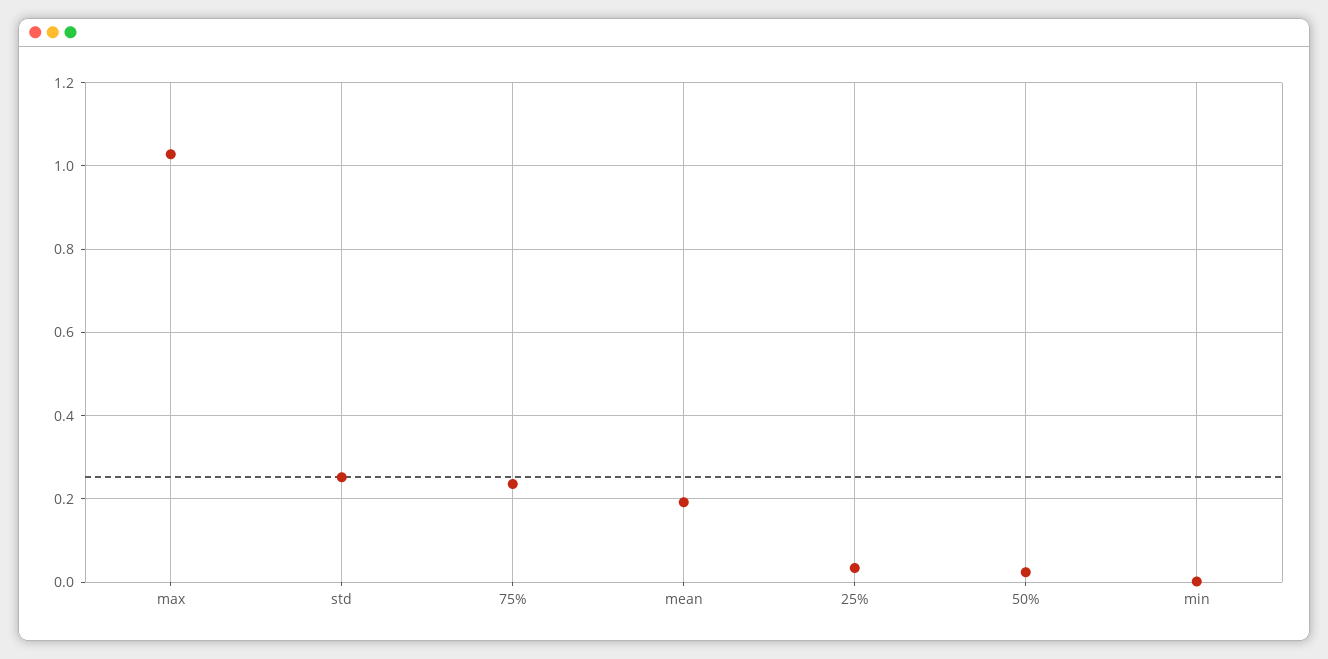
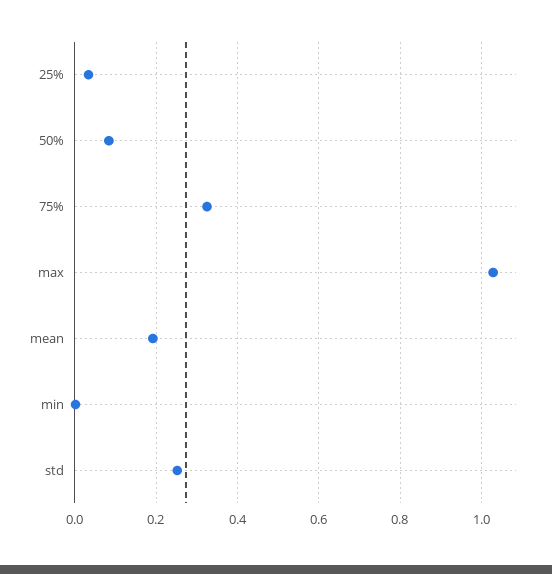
  {
    "max": 1.02,
    "std": 0.26,
-   "75%": 0.24,
+   "75%": 0.32,
    "mean": 0.2,
    "25%": 0.04,
-   "50%": 0.02,
+   "50%": 0.08,
    "min": 0
  }

